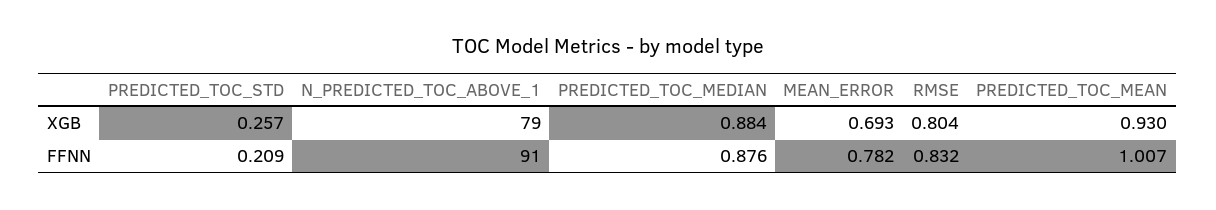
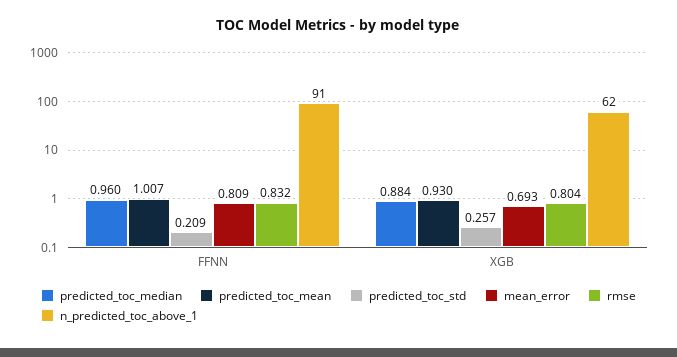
  {
    "PREDICTED_TOC_STD": {
      "XGB": 0.257,
      "FFNN": 0.209
    },
    "N_PREDICTED_TOC_ABOVE_1": {
-     "XGB": 79,
+     "XGB": 62,
      "FFNN": 91
    },
    "PREDICTED_TOC_MEDIAN": {
      "XGB": 0.884,
-     "FFNN": 0.876
+     "FFNN": 0.96
    },
    "MEAN_ERROR": {
      "XGB": 0.693,
-     "FFNN": 0.782
+     "FFNN": 0.809
    },
    "RMSE": {
      "XGB": 0.804,
      "FFNN": 0.832
    },
    "PREDICTED_TOC_MEAN": {
      "XGB": 0.93,
      "FFNN": 1.007
    }
  }

